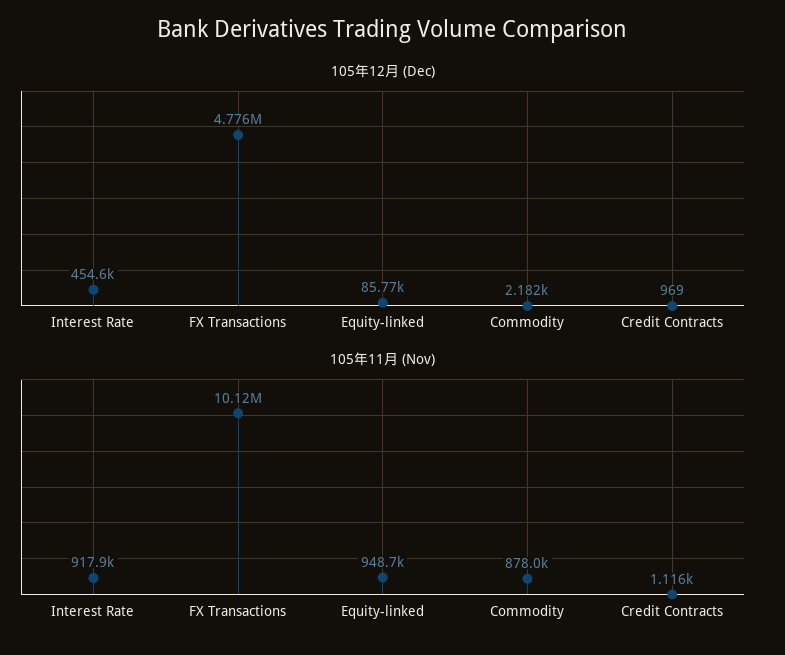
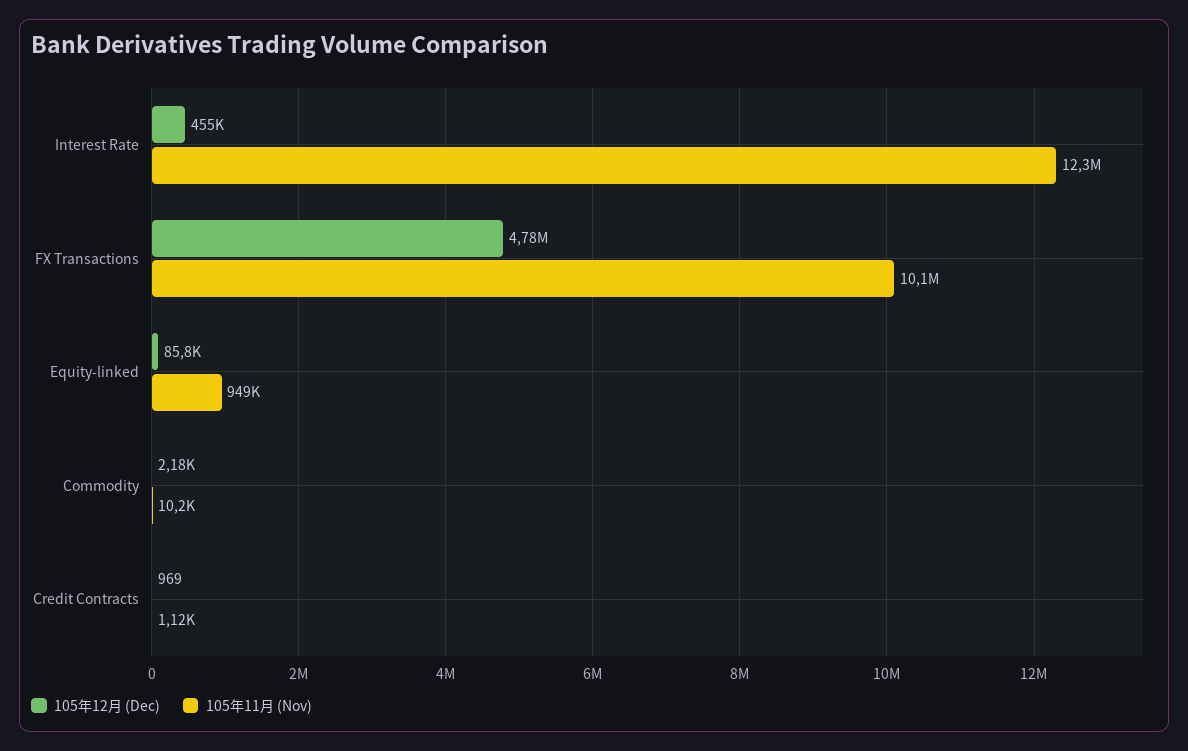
  {
    "105年12月 (Dec)": {
      "Interest Rate": 454600,
      "FX Transactions": 4776000,
      "Equity-linked": 85770,
      "Commodity": 2182,
      "Credit Contracts": 969
    },
    "105年11月 (Nov)": {
-     "Interest Rate": 917900,
+     "Interest Rate": 12300000,
      "FX Transactions": 10120000,
      "Equity-linked": 948700,
-     "Commodity": 878000,
+     "Commodity": 10200,
      "Credit Contracts": 1116
    }
  }

